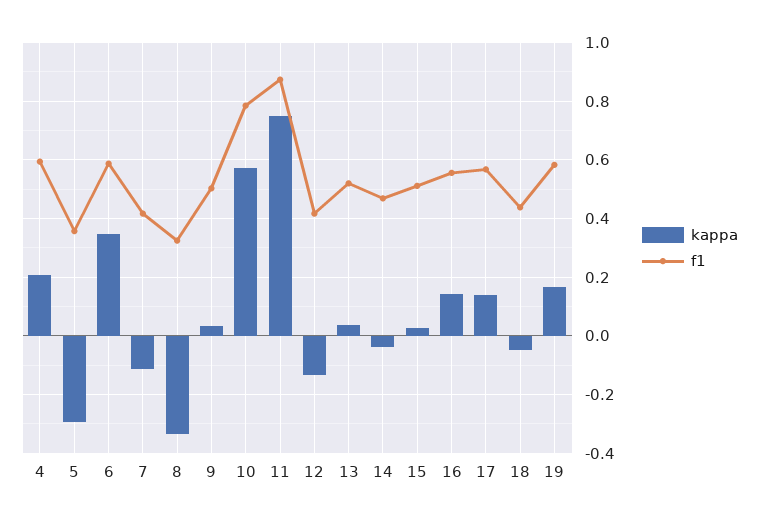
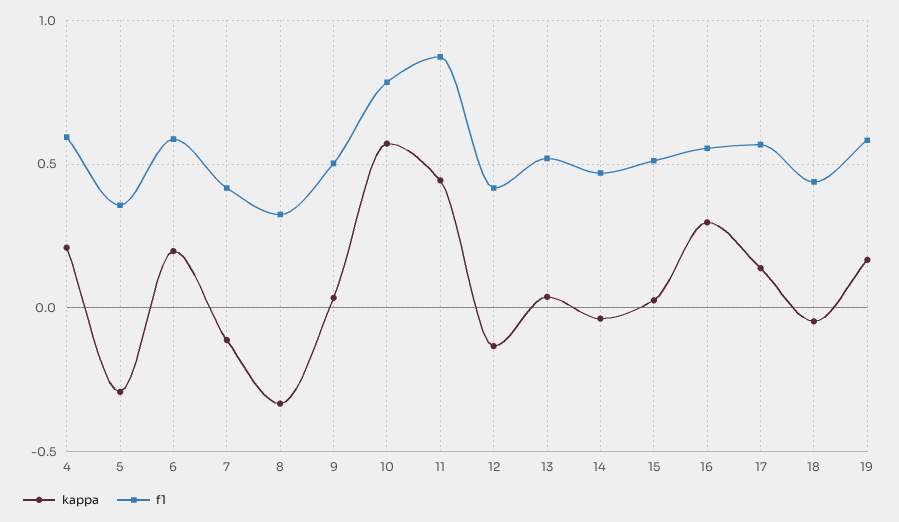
  {
    "kappa": {
      "4": 0.2,
      "5": -0.3,
-     "6": 0.35,
+     "6": 0.2,
      "7": -0.1,
      "8": -0.325,
      "9": 0.025,
      "10": 0.575,
-     "11": 0.75,
+     "11": 0.45,
      "12": -0.125,
      "13": 0.05,
      "14": -0.05,
      "15": 0.025,
-     "16": 0.15,
+     "16": 0.3,
      "17": 0.15,
      "18": -0.05,
      "19": 0.175
    },
    "f1": {
      "4": 0.6,
      "5": 0.35,
      "6": 0.575,
      "7": 0.425,
      "8": 0.325,
      "9": 0.5,
      "10": 0.775,
      "11": 0.875,
      "12": 0.425,
      "13": 0.525,
      "14": 0.475,
      "15": 0.5,
      "16": 0.55,
      "17": 0.575,
      "18": 0.45,
      "19": 0.575
    }
  }

